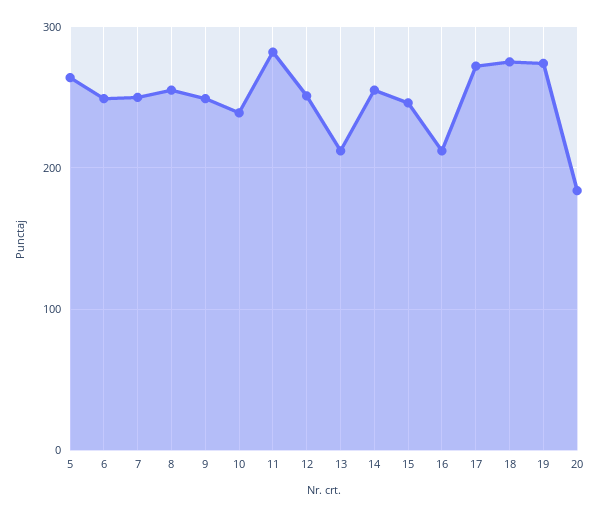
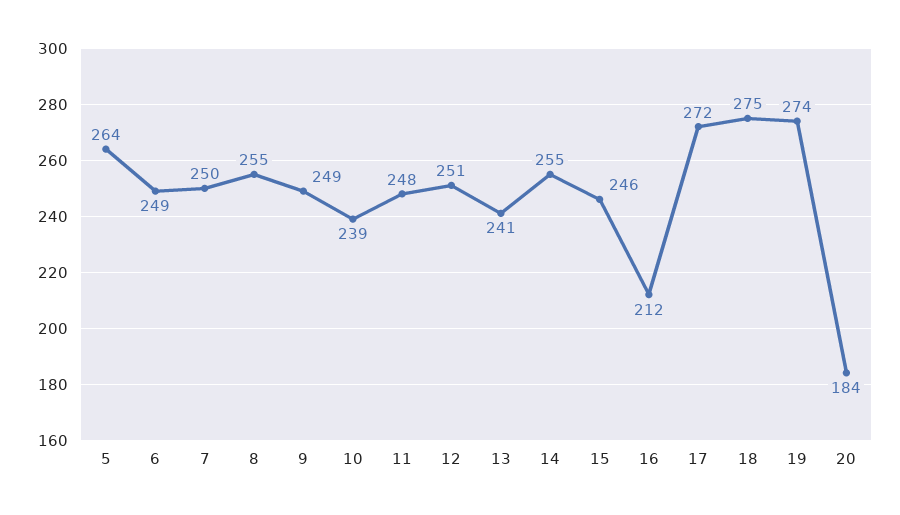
  {
    "5": 264,
    "6": 249,
    "7": 250,
    "8": 255,
    "9": 249,
    "10": 239,
-   "11": 280,
+   "11": 248,
    "12": 251,
-   "13": 210,
+   "13": 241,
    "14": 255,
    "15": 246,
    "16": 212,
    "17": 272,
    "18": 275,
    "19": 274,
    "20": 184
  }

